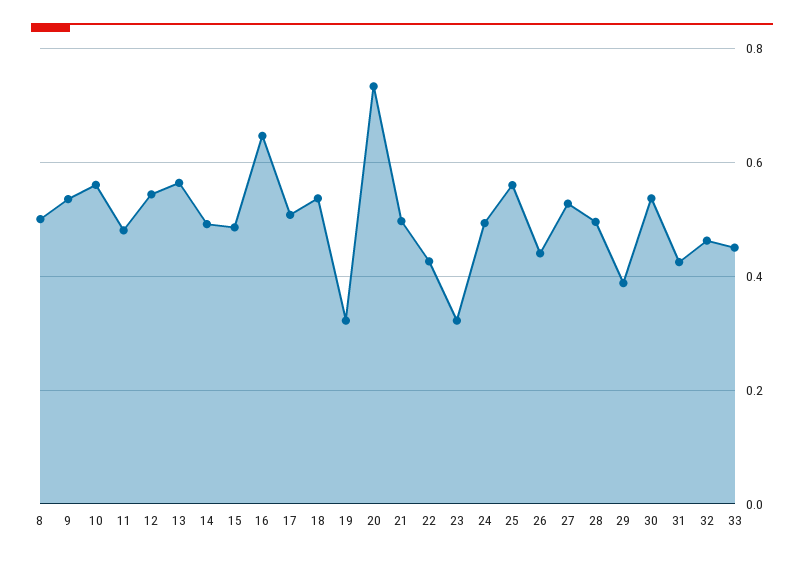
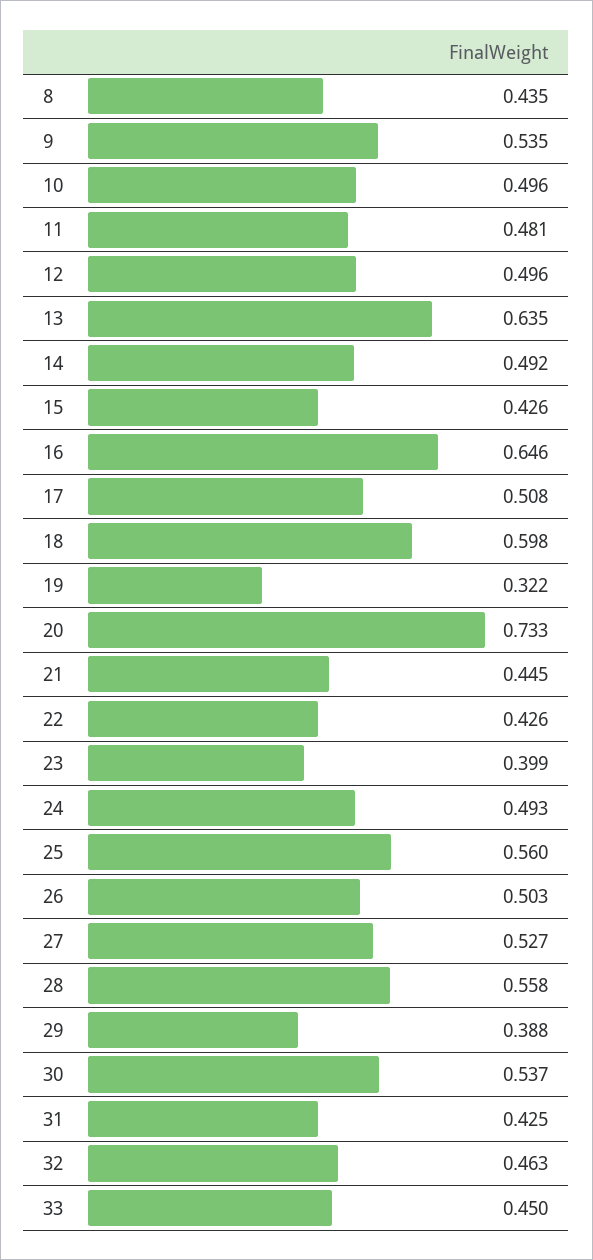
  {
-   "8": 0.5,
+   "8": 0.435,
    "9": 0.535,
-   "10": 0.56,
+   "10": 0.496,
    "11": 0.481,
-   "12": 0.54,
+   "12": 0.496,
-   "13": 0.56,
+   "13": 0.635,
    "14": 0.492,
-   "15": 0.48,
+   "15": 0.426,
    "16": 0.646,
    "17": 0.508,
-   "18": 0.54,
+   "18": 0.598,
    "19": 0.322,
    "20": 0.733,
-   "21": 0.5,
+   "21": 0.445,
    "22": 0.426,
-   "23": 0.32,
+   "23": 0.399,
    "24": 0.493,
    "25": 0.56,
-   "26": 0.44,
+   "26": 0.503,
    "27": 0.527,
-   "28": 0.5,
+   "28": 0.558,
    "29": 0.388,
    "30": 0.537,
    "31": 0.425,
    "32": 0.463,
    "33": 0.45
  }

